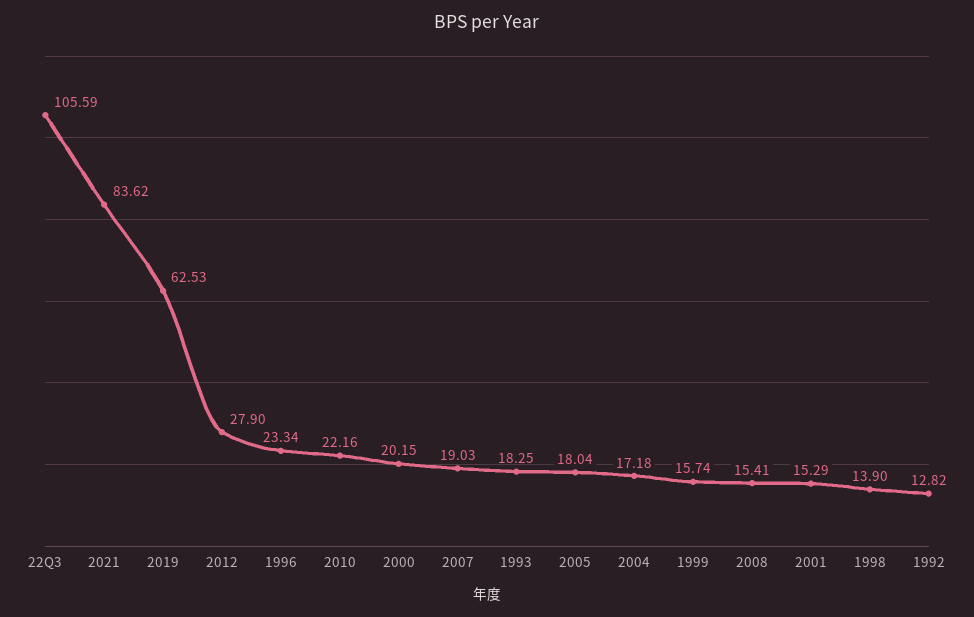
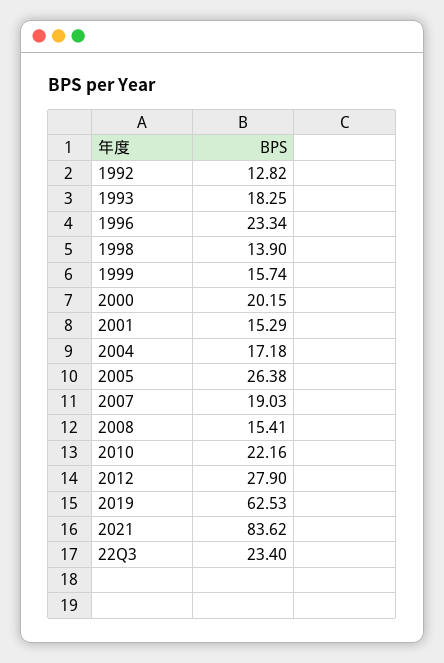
  {
-   "22Q3": 105.59,
+   "22Q3": 23.4,
    "2021": 83.62,
    "2019": 62.53,
    "2012": 27.9,
    "1996": 23.34,
    "2010": 22.16,
    "2000": 20.15,
    "2007": 19.03,
    "1993": 18.25,
-   "2005": 18.04,
+   "2005": 26.38,
    "2004": 17.18,
    "1999": 15.74,
    "2008": 15.41,
    "2001": 15.29,
    "1998": 13.9,
    "1992": 12.82
  }

